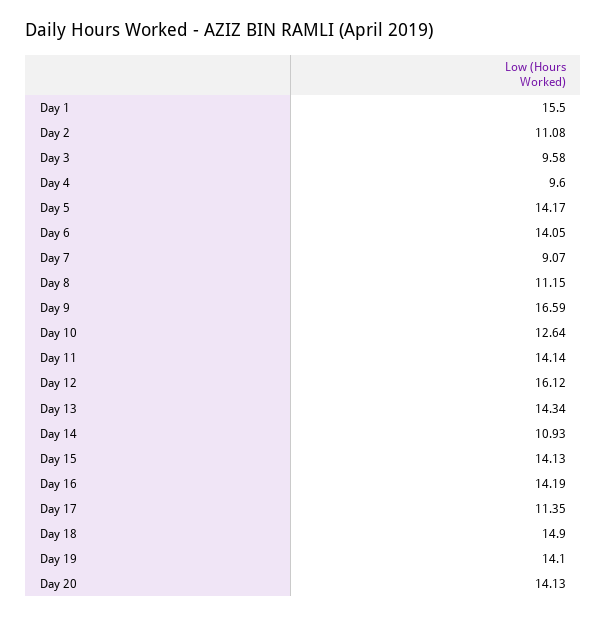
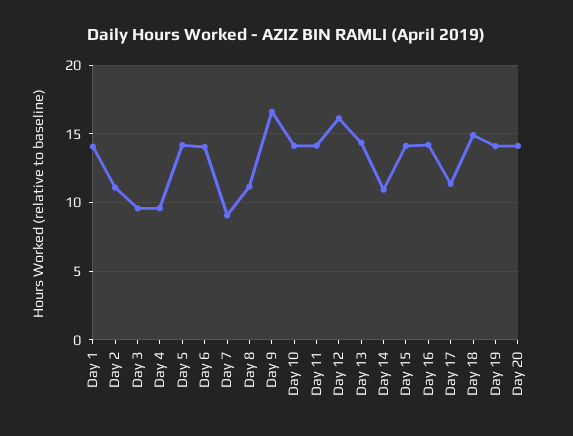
  {
-   "Day 1": 15.5,
+   "Day 1": 14,
    "Day 2": 11.08,
    "Day 3": 9.58,
    "Day 4": 9.6,
    "Day 5": 14.17,
    "Day 6": 14.05,
    "Day 7": 9.07,
    "Day 8": 11.15,
    "Day 9": 16.59,
-   "Day 10": 12.64,
+   "Day 10": 14,
    "Day 11": 14.14,
    "Day 12": 16.12,
    "Day 13": 14.34,
    "Day 14": 10.93,
    "Day 15": 14.13,
    "Day 16": 14.19,
    "Day 17": 11.35,
    "Day 18": 14.9,
    "Day 19": 14.1,
    "Day 20": 14.13
  }

